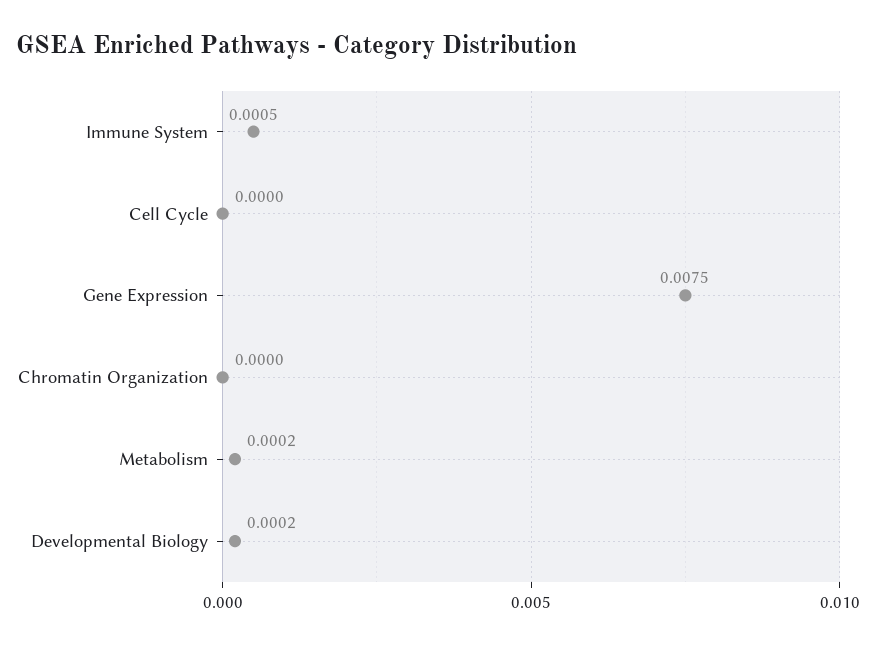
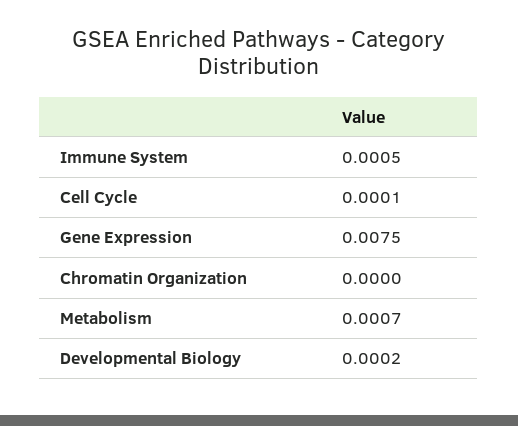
  {
    "Immune System": 0.0005,
-   "Cell Cycle": 0,
+   "Cell Cycle": 0.0001,
    "Gene Expression": 0.0075,
    "Chromatin Organization": 0,
-   "Metabolism": 0.0002,
+   "Metabolism": 0.0007,
    "Developmental Biology": 0.0002
  }

